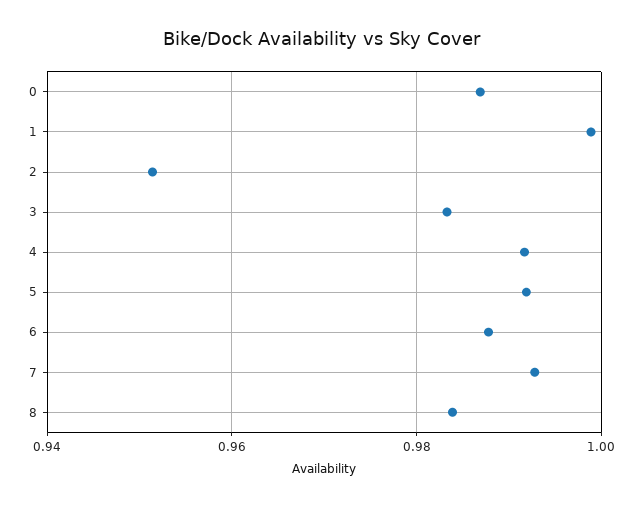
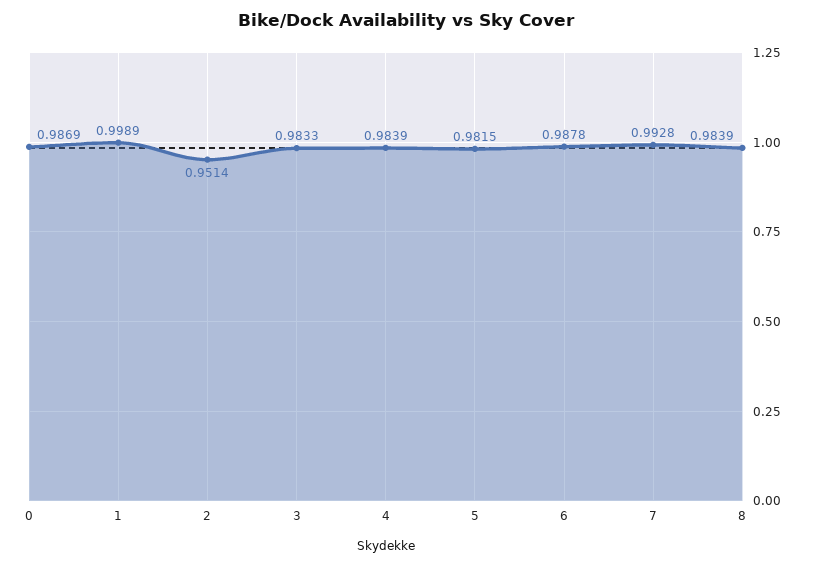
  {
    "0": 0.9869,
    "1": 0.9989,
    "2": 0.9514,
    "3": 0.9833,
-   "4": 0.992,
+   "4": 0.9839,
-   "5": 0.992,
+   "5": 0.9815,
    "6": 0.9878,
    "7": 0.9928,
    "8": 0.9839
  }

